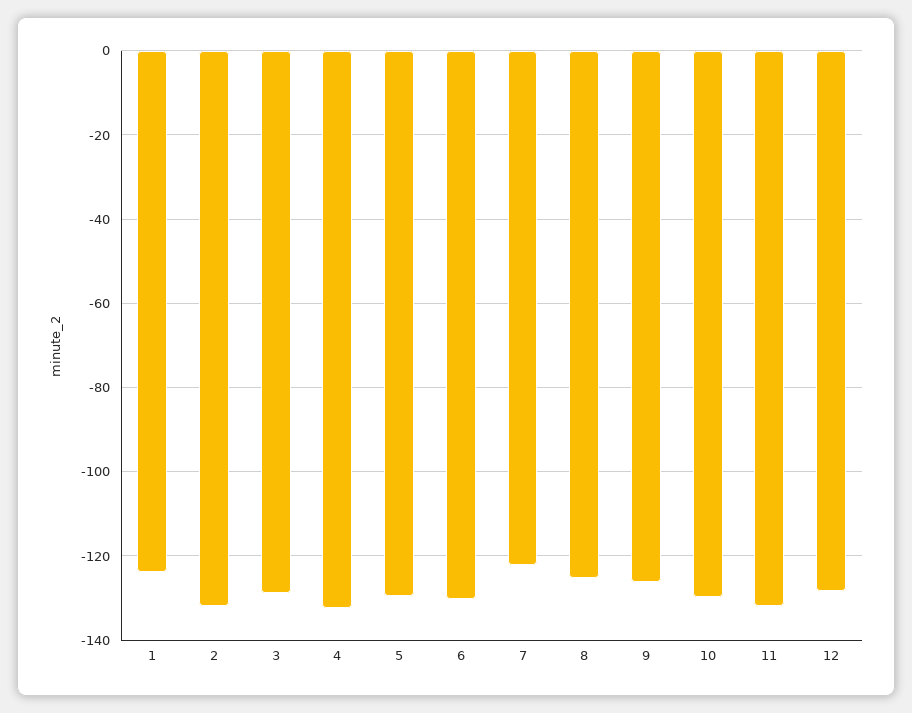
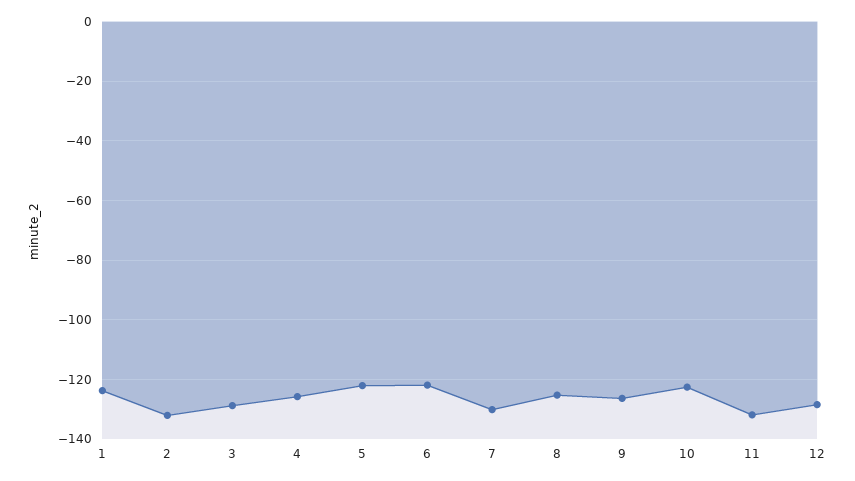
  {
    "1": -124,
    "2": -132,
    "3": -128,
-   "4": -132,
+   "4": -125,
-   "5": -130,
+   "5": -122.5,
-   "6": -130,
+   "6": -122.5,
-   "7": -122,
+   "7": -130,
    "8": -126,
    "9": -126,
-   "10": -130,
+   "10": -122.5,
    "11": -132,
    "12": -128
  }

